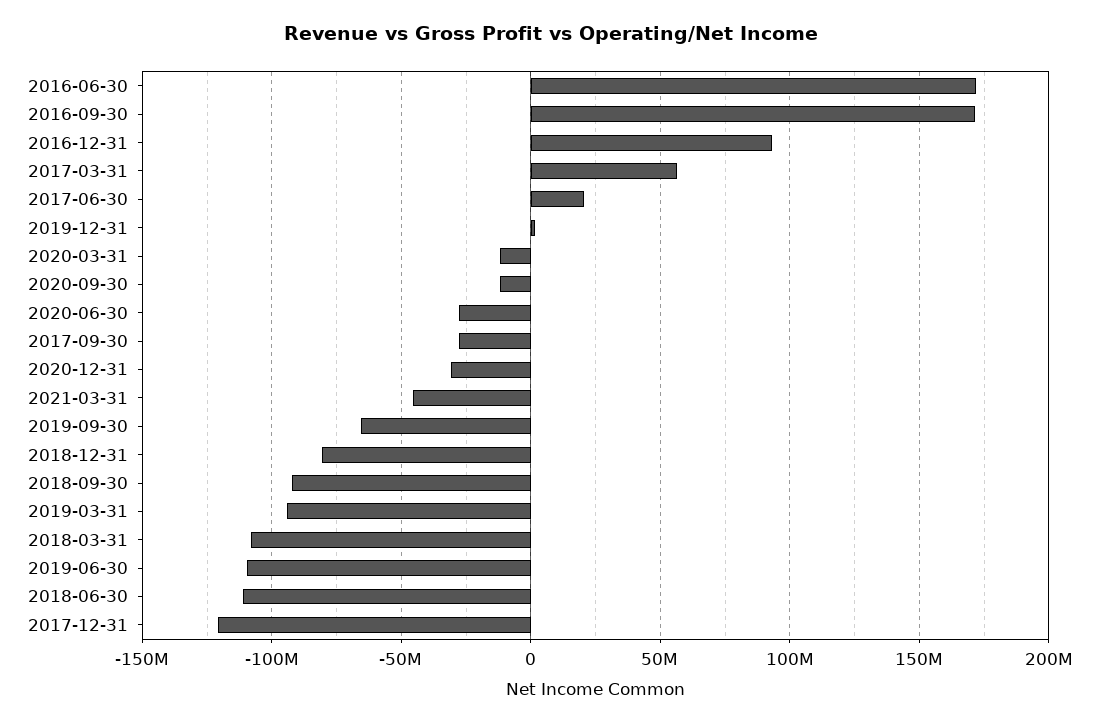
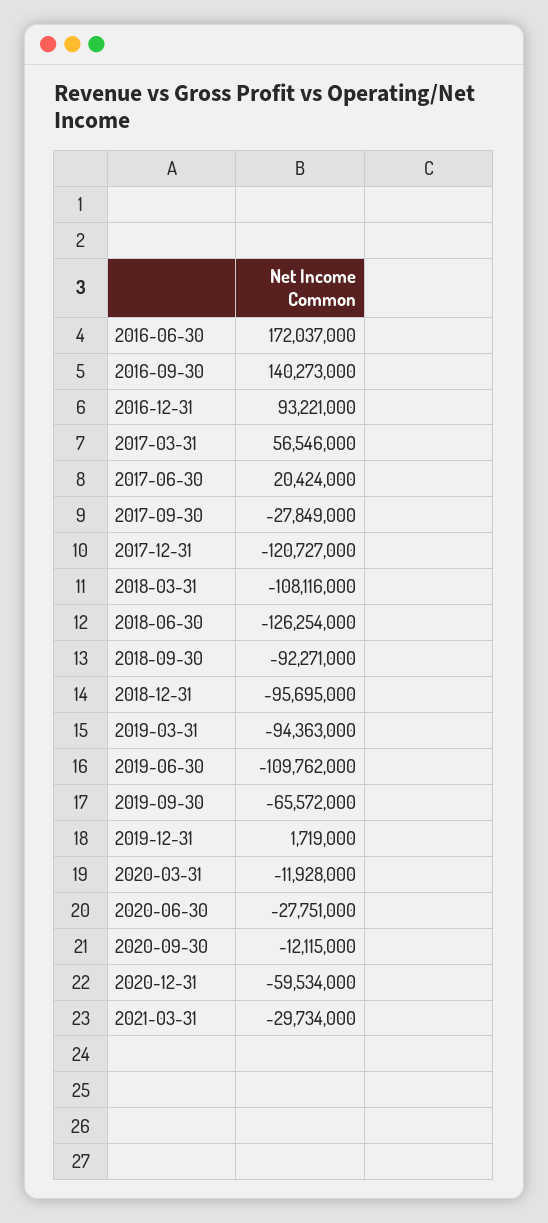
  {
    "2016-06-30": 172037000,
-   "2016-09-30": 170000000,
+   "2016-09-30": 140273000,
    "2016-12-31": 93221000,
    "2017-03-31": 56546000,
    "2017-06-30": 20424000,
    "2019-12-31": 1719000,
    "2020-03-31": -11928000,
    "2020-09-30": -12115000,
    "2020-06-30": -27751000,
    "2017-09-30": -27849000,
-   "2020-12-31": -30000000,
+   "2020-12-31": -59534000,
-   "2021-03-31": -45000000,
+   "2021-03-31": -29734000,
    "2019-09-30": -65572000,
-   "2018-12-31": -80000000,
+   "2018-12-31": -95695000,
    "2018-09-30": -92271000,
    "2019-03-31": -94363000,
    "2018-03-31": -108116000,
    "2019-06-30": -109762000,
-   "2018-06-30": -110000000,
+   "2018-06-30": -126254000,
    "2017-12-31": -120727000
  }

